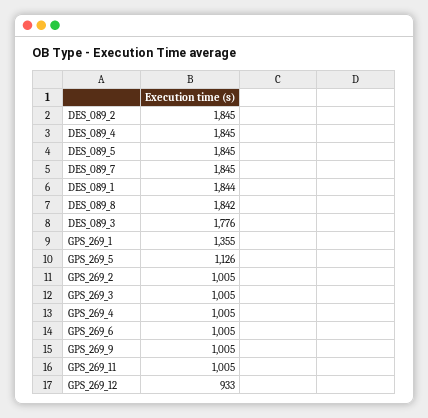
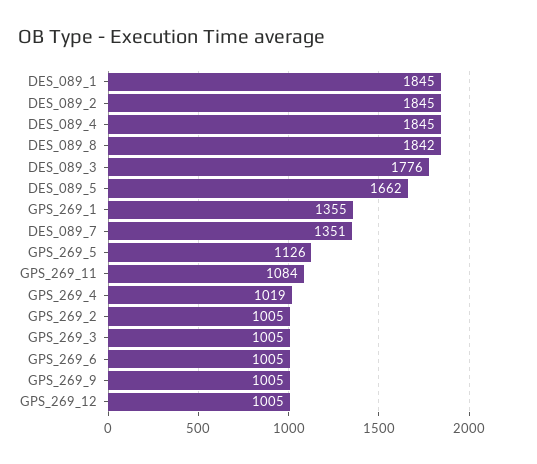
  {
    "DES_089_2": 1845,
    "DES_089_4": 1845,
-   "DES_089_5": 1845,
+   "DES_089_5": 1662,
-   "DES_089_7": 1845,
+   "DES_089_7": 1351,
-   "DES_089_1": 1844,
+   "DES_089_1": 1845,
    "DES_089_8": 1842,
    "DES_089_3": 1776,
    "GPS_269_1": 1355,
    "GPS_269_5": 1126,
    "GPS_269_2": 1005,
    "GPS_269_3": 1005,
-   "GPS_269_4": 1005,
+   "GPS_269_4": 1019,
    "GPS_269_6": 1005,
    "GPS_269_9": 1005,
-   "GPS_269_11": 1005,
+   "GPS_269_11": 1084,
-   "GPS_269_12": 933
+   "GPS_269_12": 1005
  }

